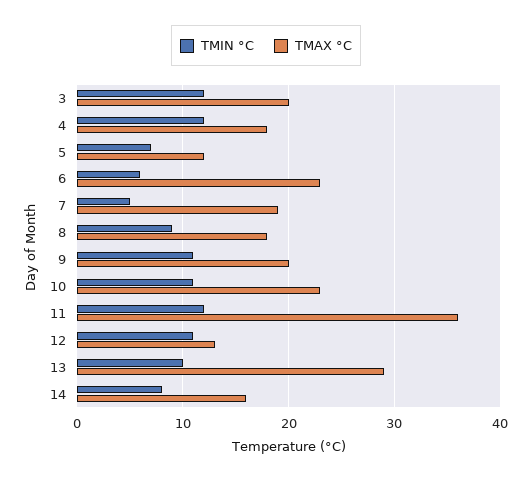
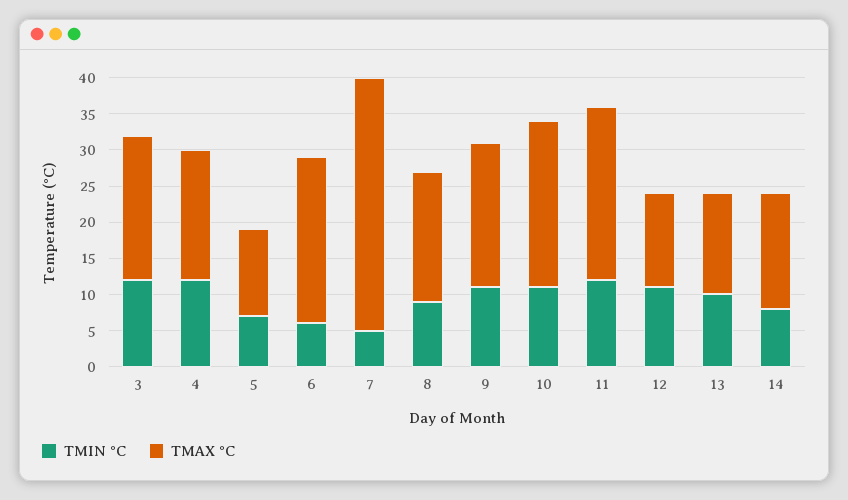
  {
    "TMIN °C": {
      "3": 12,
      "4": 12,
      "5": 7,
      "6": 6,
      "7": 5,
      "8": 9,
      "9": 11,
      "10": 11,
      "11": 12,
      "12": 11,
      "13": 10,
      "14": 8
    },
    "TMAX °C": {
      "3": 20,
      "4": 18,
      "5": 12,
      "6": 23,
-     "7": 19,
+     "7": 35,
      "8": 18,
      "9": 20,
      "10": 23,
-     "11": 36,
+     "11": 25,
      "12": 13,
-     "13": 29,
+     "13": 15,
      "14": 16
    }
  }

